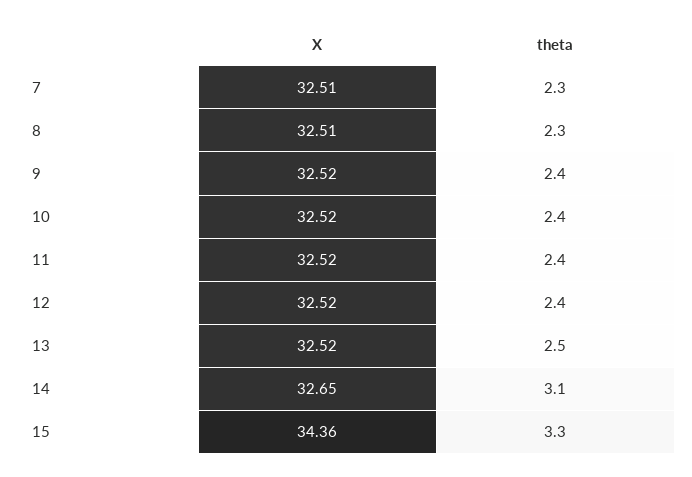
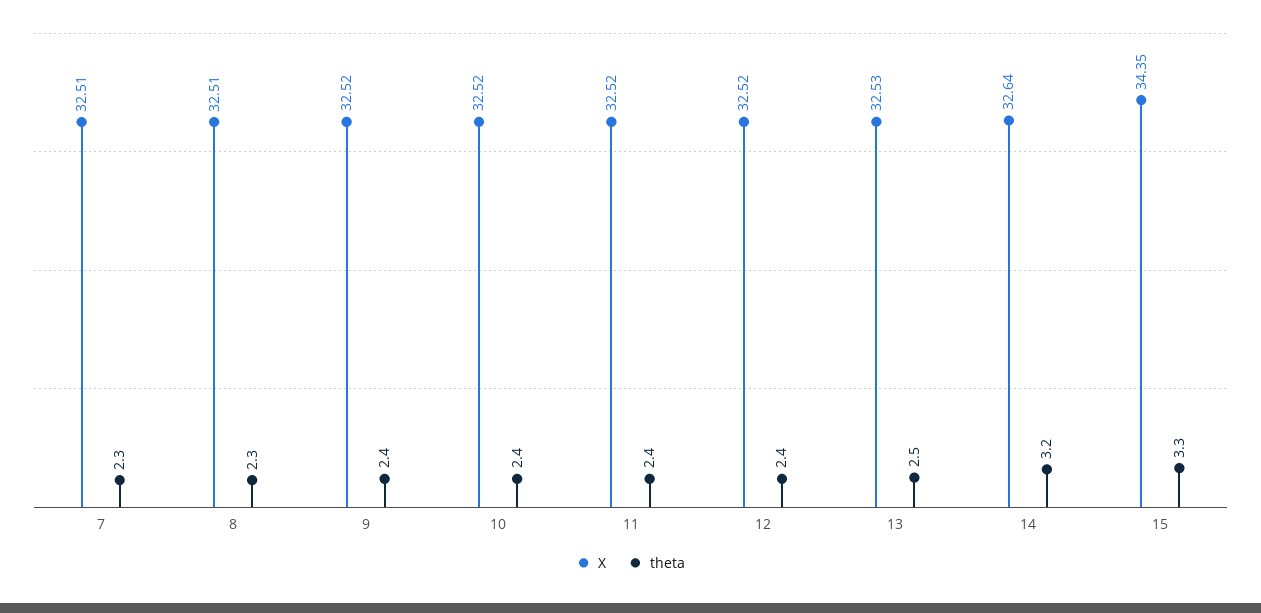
  {
    "X": {
      "7": 32.51,
      "8": 32.51,
      "9": 32.52,
      "10": 32.52,
      "11": 32.52,
      "12": 32.52,
-     "13": 32.52,
+     "13": 32.53,
-     "14": 32.65,
+     "14": 32.64,
-     "15": 34.36
+     "15": 34.35
    },
    "theta": {
      "7": 2.3,
      "8": 2.3,
      "9": 2.4,
      "10": 2.4,
      "11": 2.4,
      "12": 2.4,
      "13": 2.5,
-     "14": 3.1,
+     "14": 3.2,
      "15": 3.3
    }
  }

